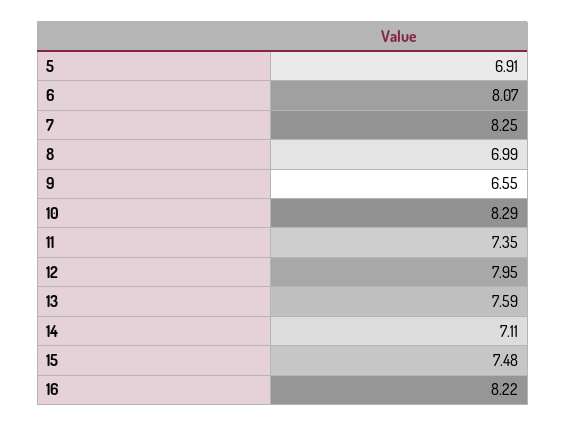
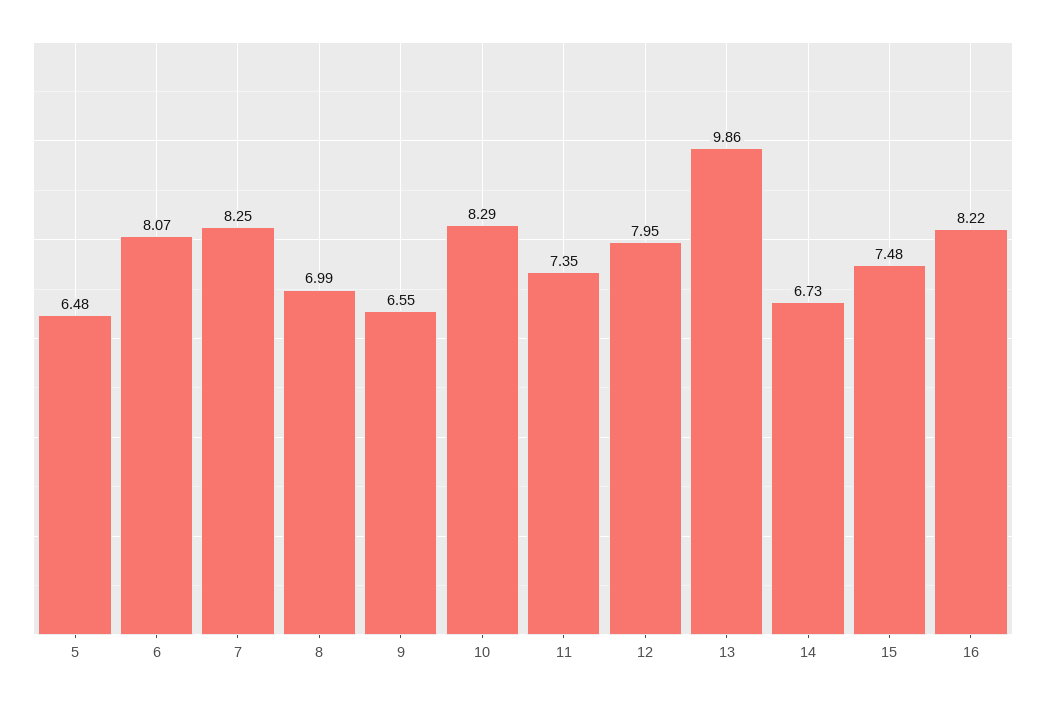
  {
-   "5": 6.91,
+   "5": 6.48,
    "6": 8.07,
    "7": 8.25,
    "8": 6.99,
    "9": 6.55,
    "10": 8.29,
    "11": 7.35,
    "12": 7.95,
-   "13": 7.59,
+   "13": 9.86,
-   "14": 7.11,
+   "14": 6.73,
    "15": 7.48,
    "16": 8.22
  }

